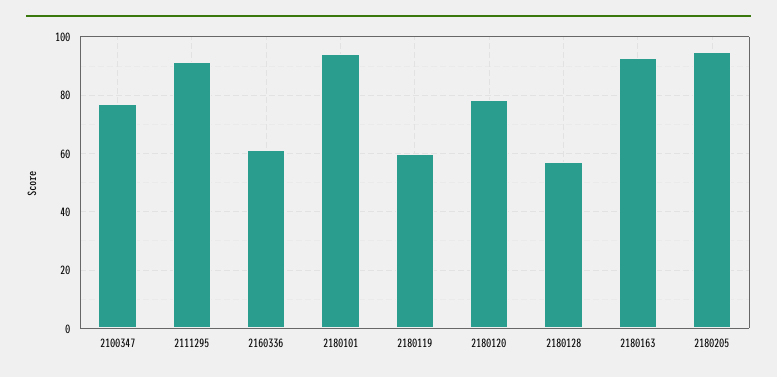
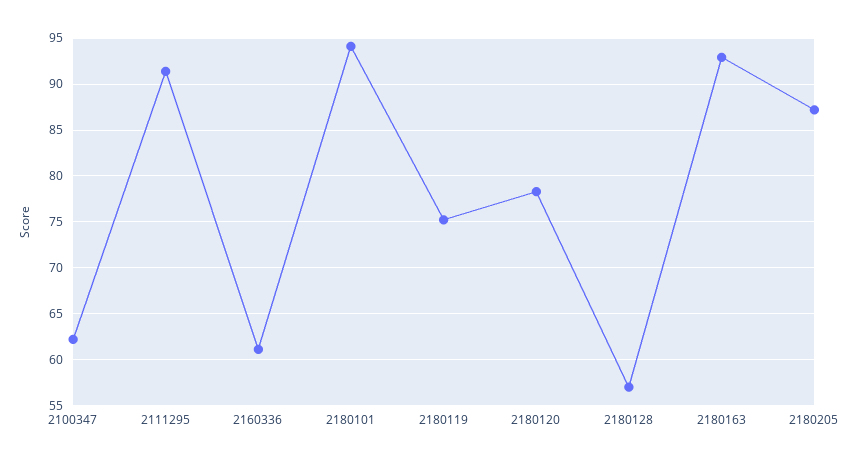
  {
-   "2100347": 77.5,
+   "2100347": 62,
    "2111295": 91,
    "2160336": 61,
    "2180101": 94,
-   "2180119": 60,
+   "2180119": 75,
    "2180120": 78,
    "2180128": 57,
    "2180163": 93,
-   "2180205": 95
+   "2180205": 87
  }

